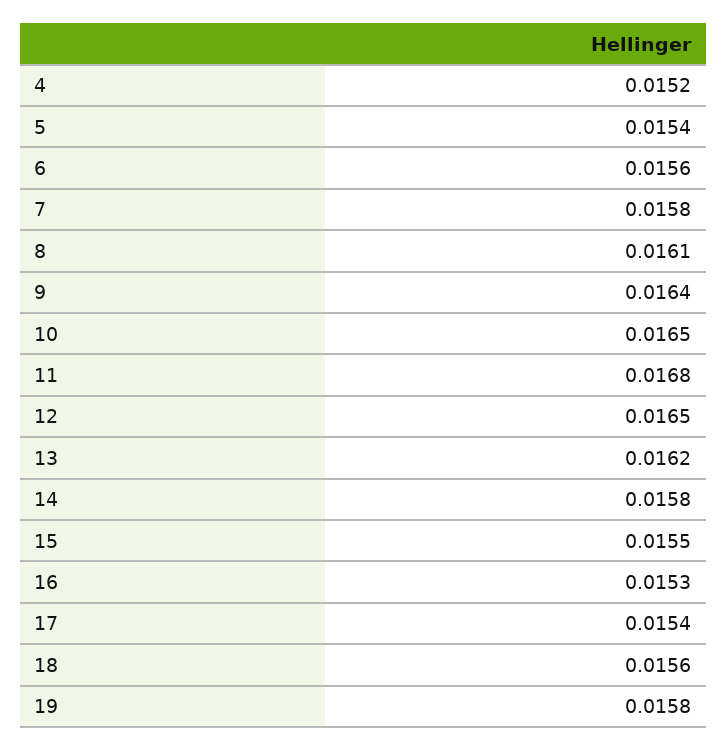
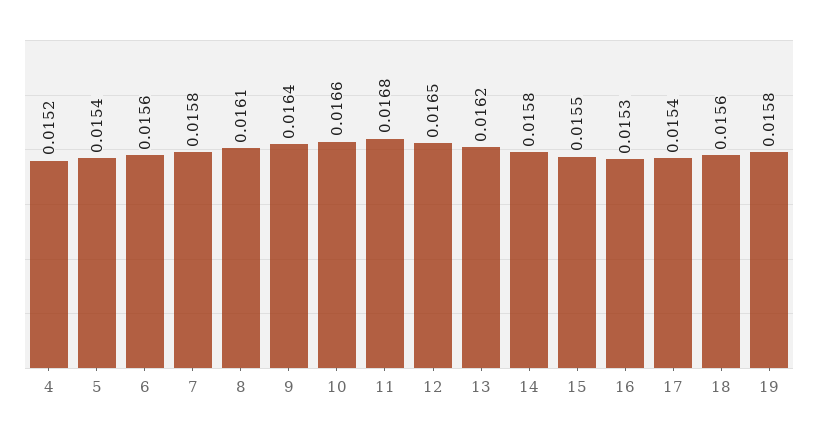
  {
    "4": 0.0152,
    "5": 0.0154,
    "6": 0.0156,
    "7": 0.0158,
    "8": 0.0161,
    "9": 0.0164,
-   "10": 0.0165,
+   "10": 0.0166,
    "11": 0.0168,
    "12": 0.0165,
    "13": 0.0162,
    "14": 0.0158,
    "15": 0.0155,
    "16": 0.0153,
    "17": 0.0154,
    "18": 0.0156,
    "19": 0.0158
  }

